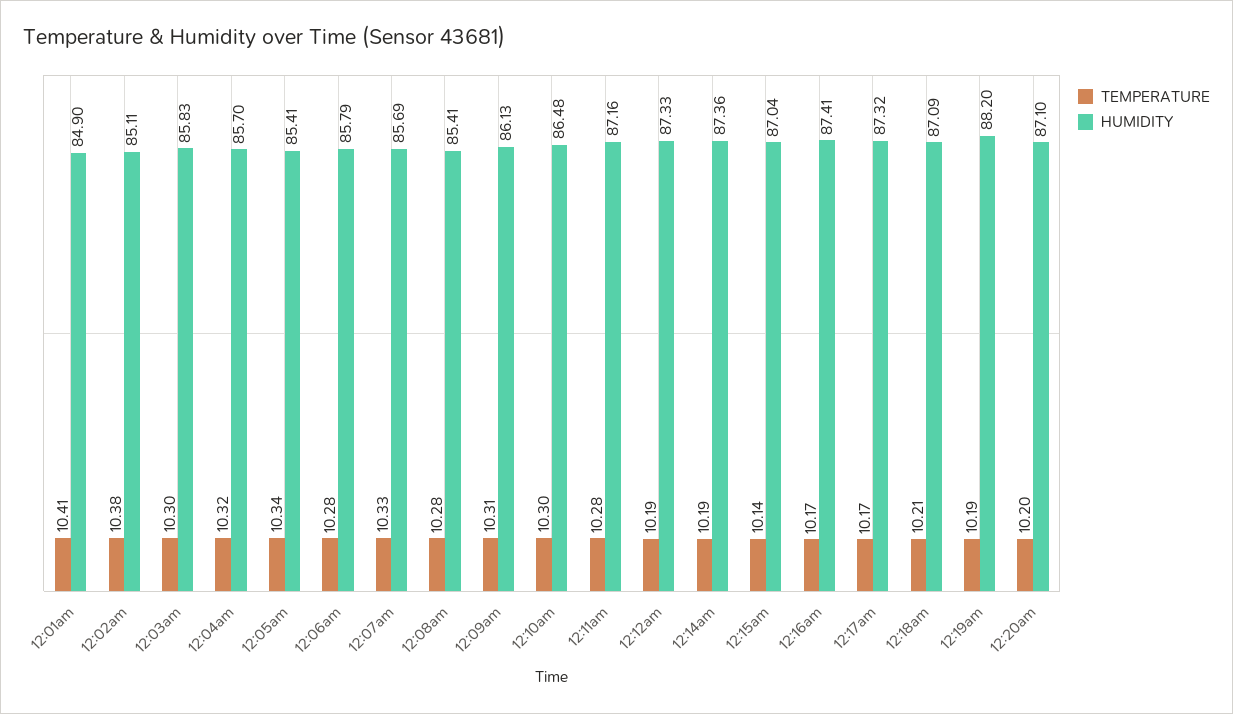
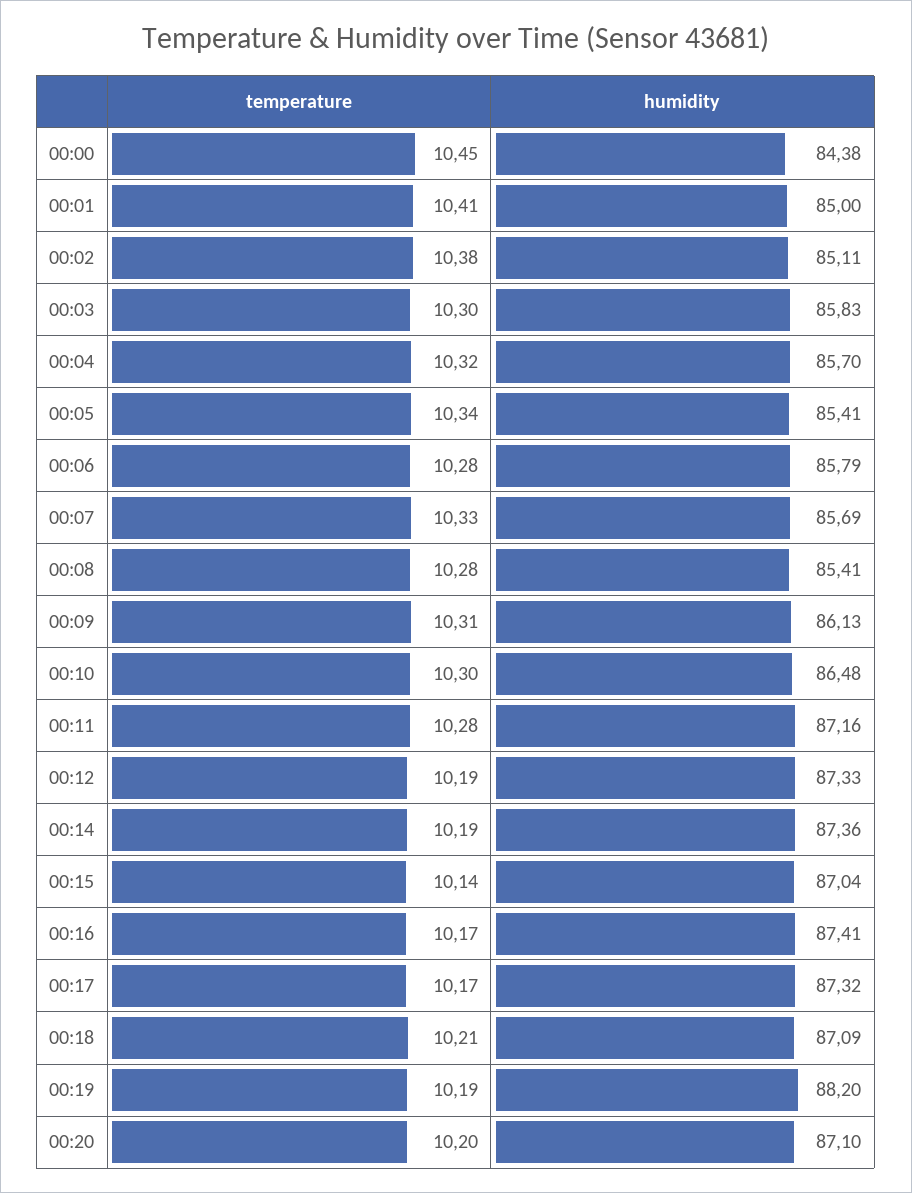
  {
    "TEMPERATURE": {
      "12:01am": 10.41,
      "12:02am": 10.38,
      "12:03am": 10.3,
      "12:04am": 10.32,
      "12:05am": 10.34,
      "12:06am": 10.28,
      "12:07am": 10.33,
      "12:08am": 10.28,
      "12:09am": 10.31,
      "12:10am": 10.3,
      "12:11am": 10.28,
      "12:12am": 10.19,
      "12:14am": 10.19,
      "12:15am": 10.14,
      "12:16am": 10.17,
      "12:17am": 10.17,
      "12:18am": 10.21,
      "12:19am": 10.19,
-     "12:20am": 10.2
+     "12:20am": 10.2,
+     "00:00": 10.45
    },
    "HUMIDITY": {
-     "12:01am": 84.9,
+     "12:01am": 85,
      "12:02am": 85.11,
      "12:03am": 85.83,
      "12:04am": 85.7,
      "12:05am": 85.41,
      "12:06am": 85.79,
      "12:07am": 85.69,
      "12:08am": 85.41,
      "12:09am": 86.13,
      "12:10am": 86.48,
      "12:11am": 87.16,
      "12:12am": 87.33,
      "12:14am": 87.36,
      "12:15am": 87.04,
      "12:16am": 87.41,
      "12:17am": 87.32,
      "12:18am": 87.09,
      "12:19am": 88.2,
-     "12:20am": 87.1
+     "12:20am": 87.1,
+     "00:00": 84.38
    }
  }

